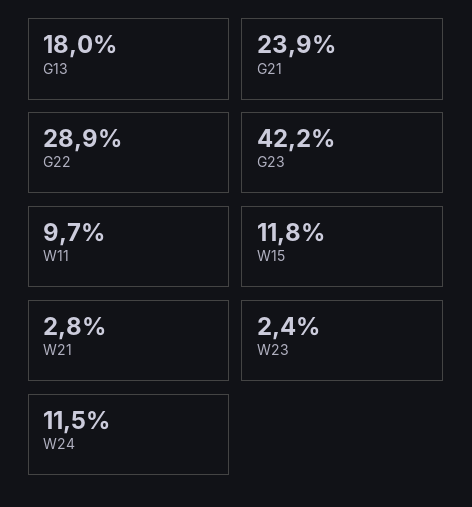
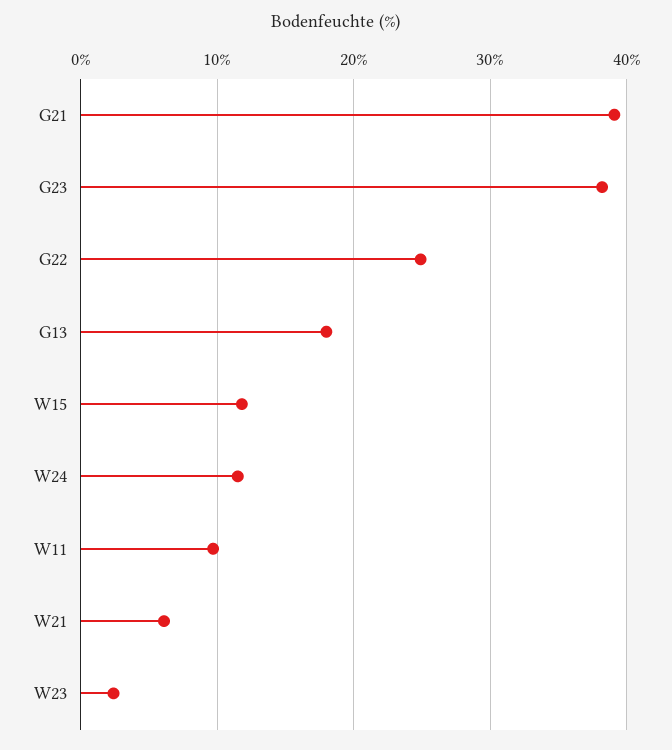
  {
    "G13": 18,
-   "G21": 23.9,
+   "G21": 39,
-   "G22": 28.9,
+   "G22": 25,
-   "G23": 42.2,
+   "G23": 38,
    "W11": 9.7,
    "W15": 11.8,
-   "W21": 2.8,
+   "W21": 6,
    "W23": 2.4,
    "W24": 11.5
  }

